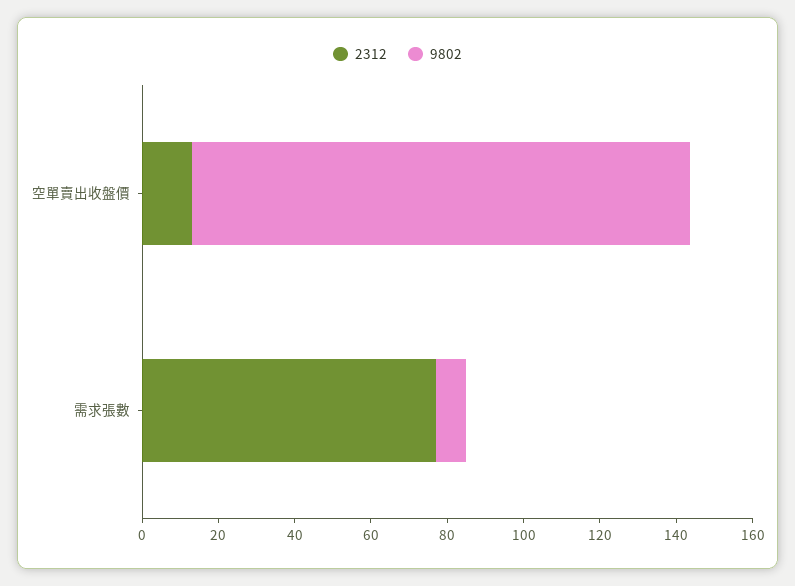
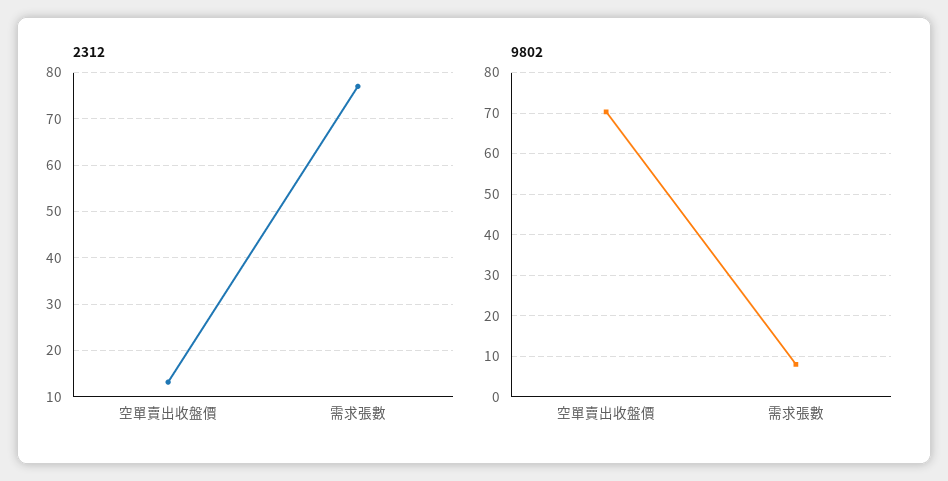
  {
    "2312": {
      "空單賣出收盤價": 14,
      "需求張數": 78
    },
    "9802": {
-     "空單賣出收盤價": 130,
+     "空單賣出收盤價": 70,
      "需求張數": 8
    }
  }

